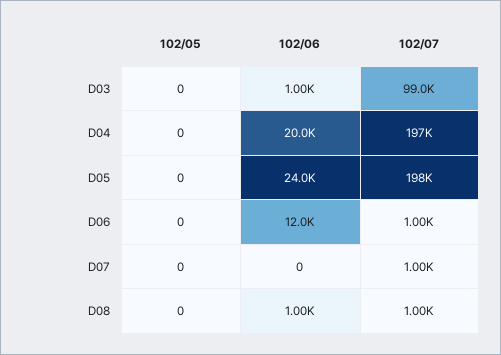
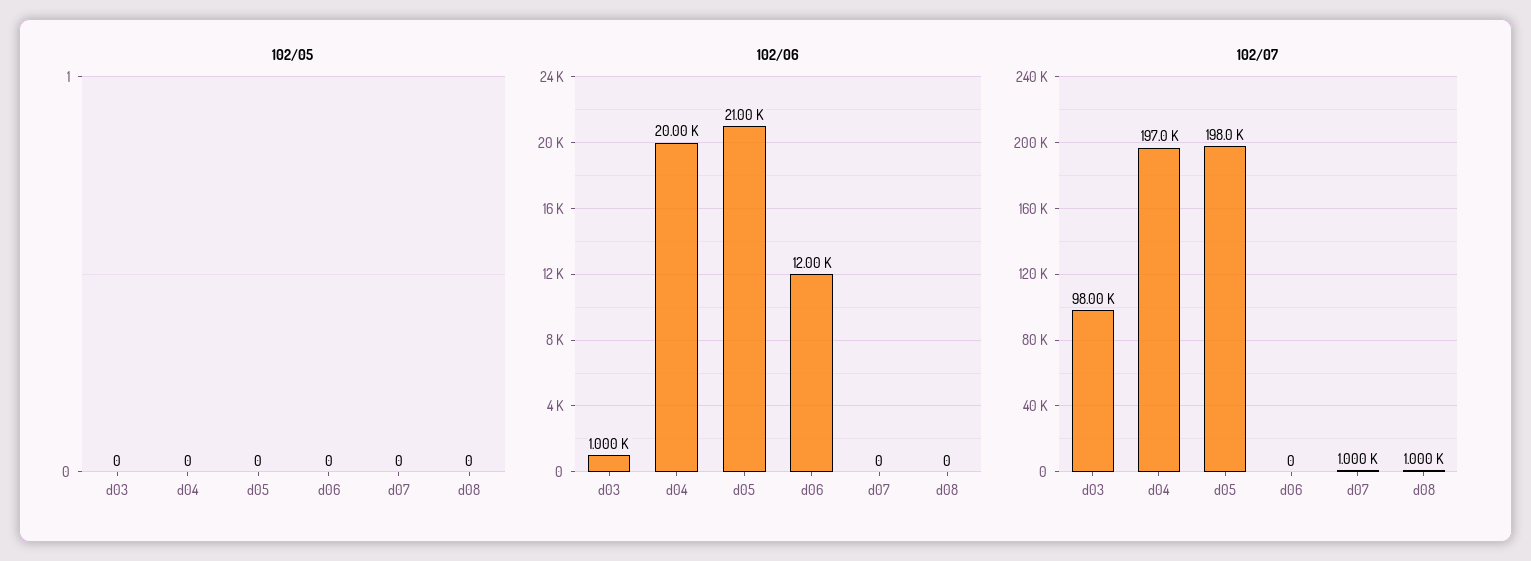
  {
    "102/05": {
      "D03": 0,
      "D04": 0,
      "D05": 0,
      "D06": 0,
      "D07": 0,
      "D08": 0
    },
    "102/06": {
      "D03": 1000,
      "D04": 20000,
-     "D05": 24000,
+     "D05": 21000,
      "D06": 12000,
      "D07": 0,
-     "D08": 1000
+     "D08": 0
    },
    "102/07": {
-     "D03": 99000,
+     "D03": 98000,
      "D04": 197000,
      "D05": 198000,
-     "D06": 1000,
+     "D06": 0,
      "D07": 1000,
      "D08": 1000
    }
  }

